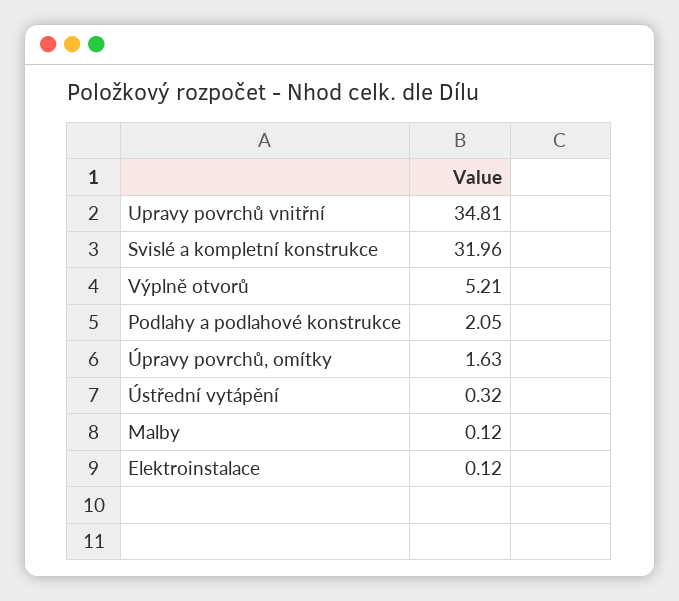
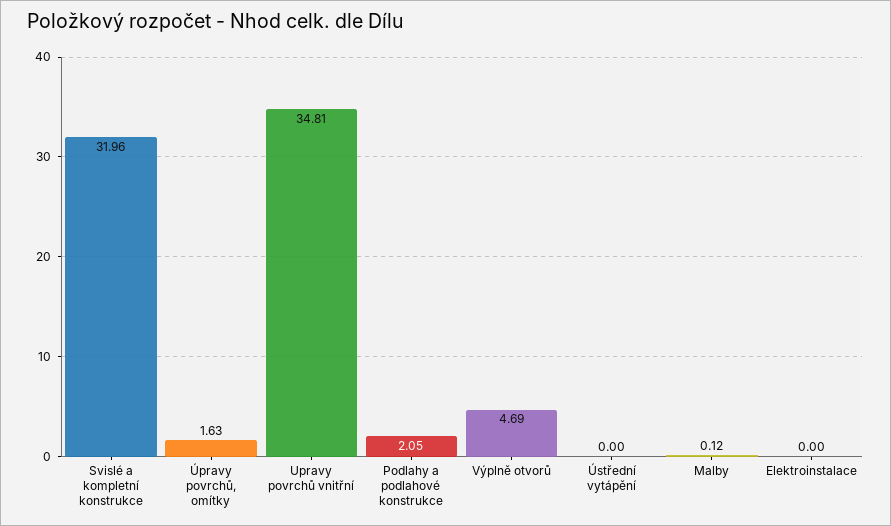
  {
    "Upravy povrchů vnitřní": 34.81,
    "Svislé a kompletní konstrukce": 31.96,
-   "Výplně otvorů": 5.21,
+   "Výplně otvorů": 4.69,
    "Podlahy a podlahové konstrukce": 2.05,
    "Úpravy povrchů, omítky": 1.63,
-   "Ústřední vytápění": 0.32,
+   "Ústřední vytápění": 0,
    "Malby": 0.12,
-   "Elektroinstalace": 0.12
+   "Elektroinstalace": 0
  }

